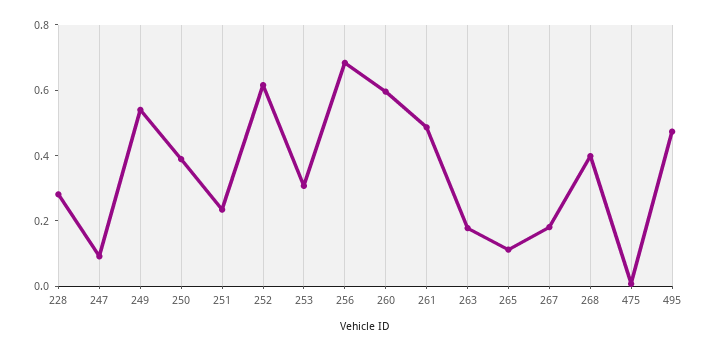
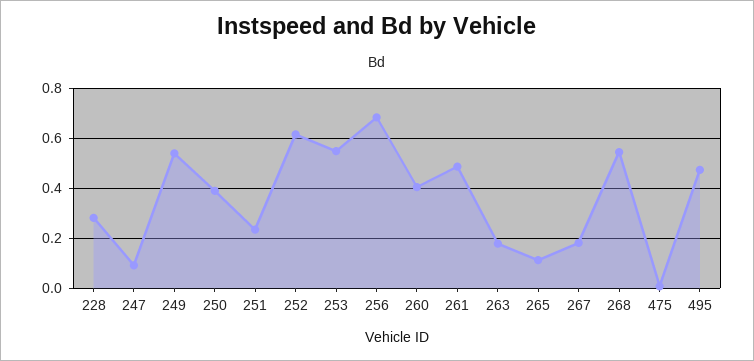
  {
    "228": 0.275,
    "247": 0.1,
    "249": 0.55,
    "250": 0.4,
    "251": 0.225,
    "252": 0.625,
-   "253": 0.3,
+   "253": 0.55,
    "256": 0.675,
-   "260": 0.6,
+   "260": 0.4,
    "261": 0.475,
    "263": 0.175,
    "265": 0.1,
    "267": 0.175,
-   "268": 0.4,
+   "268": 0.55,
    "475": 0,
    "495": 0.475
  }

